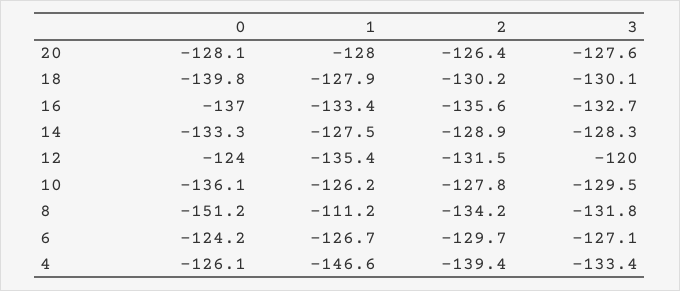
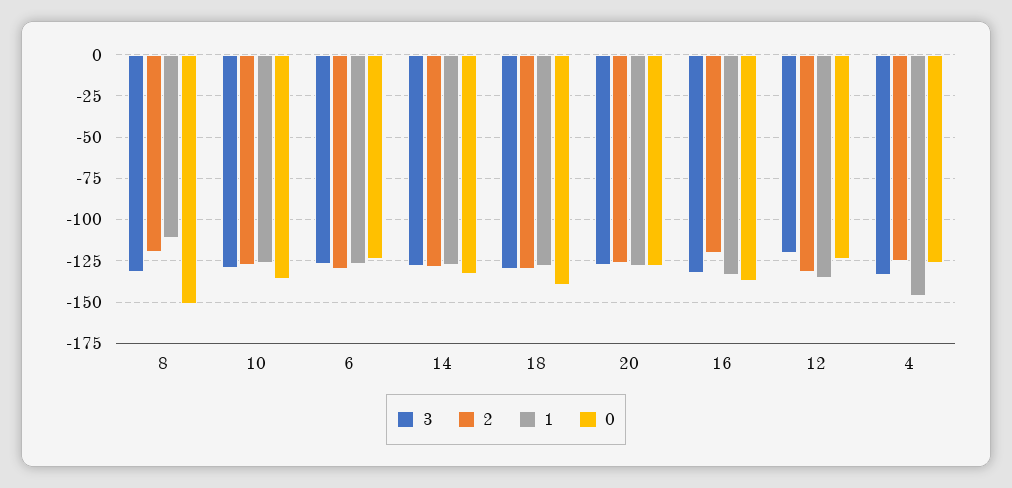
  {
    "0": {
      "20": -128.1,
      "18": -139.8,
      "16": -137,
      "14": -133.3,
      "12": -124,
      "10": -136.1,
      "8": -151.2,
      "6": -124.2,
      "4": -126.1
    },
    "1": {
      "20": -128,
      "18": -127.9,
      "16": -133.4,
      "14": -127.5,
      "12": -135.4,
      "10": -126.2,
      "8": -111.2,
      "6": -126.7,
      "4": -146.6
    },
    "2": {
      "20": -126.4,
      "18": -130.2,
-     "16": -135.6,
+     "16": -120,
      "14": -128.9,
      "12": -131.5,
      "10": -127.8,
-     "8": -134.2,
+     "8": -120,
      "6": -129.7,
-     "4": -139.4
+     "4": -125
    },
    "3": {
      "20": -127.6,
      "18": -130.1,
      "16": -132.7,
      "14": -128.3,
      "12": -120,
      "10": -129.5,
      "8": -131.8,
      "6": -127.1,
      "4": -133.4
    }
  }

